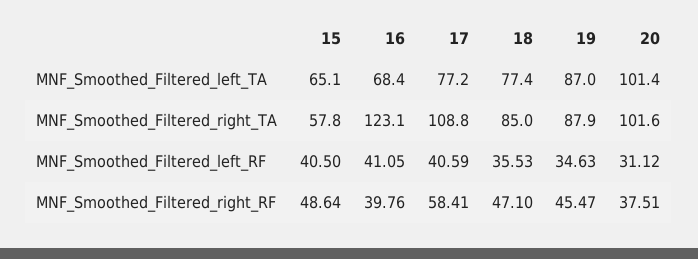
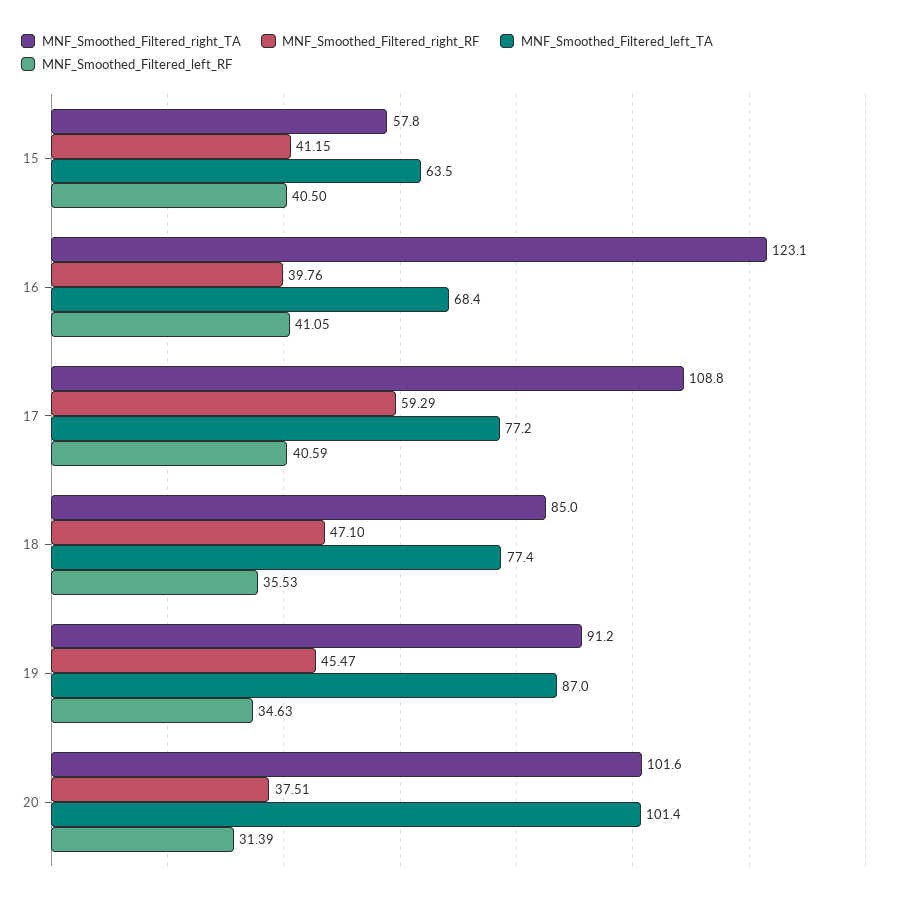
  {
    "MNF_Smoothed_Filtered_left_TA": {
-     "15": 65.1,
+     "15": 63.5,
      "16": 68.4,
      "17": 77.2,
      "18": 77.4,
      "19": 87,
      "20": 101.4
    },
    "MNF_Smoothed_Filtered_right_TA": {
      "15": 57.8,
      "16": 123.1,
      "17": 108.8,
      "18": 85,
-     "19": 87.9,
+     "19": 91.2,
      "20": 101.6
    },
    "MNF_Smoothed_Filtered_left_RF": {
      "15": 40.5,
      "16": 41.05,
      "17": 40.59,
      "18": 35.53,
      "19": 34.63,
-     "20": 31.12
+     "20": 31.39
    },
    "MNF_Smoothed_Filtered_right_RF": {
-     "15": 48.64,
+     "15": 41.15,
      "16": 39.76,
-     "17": 58.41,
+     "17": 59.29,
      "18": 47.1,
      "19": 45.47,
      "20": 37.51
    }
  }

